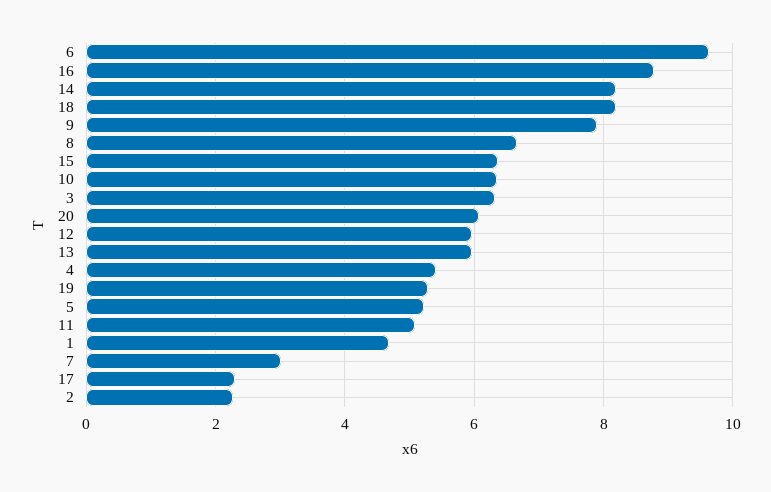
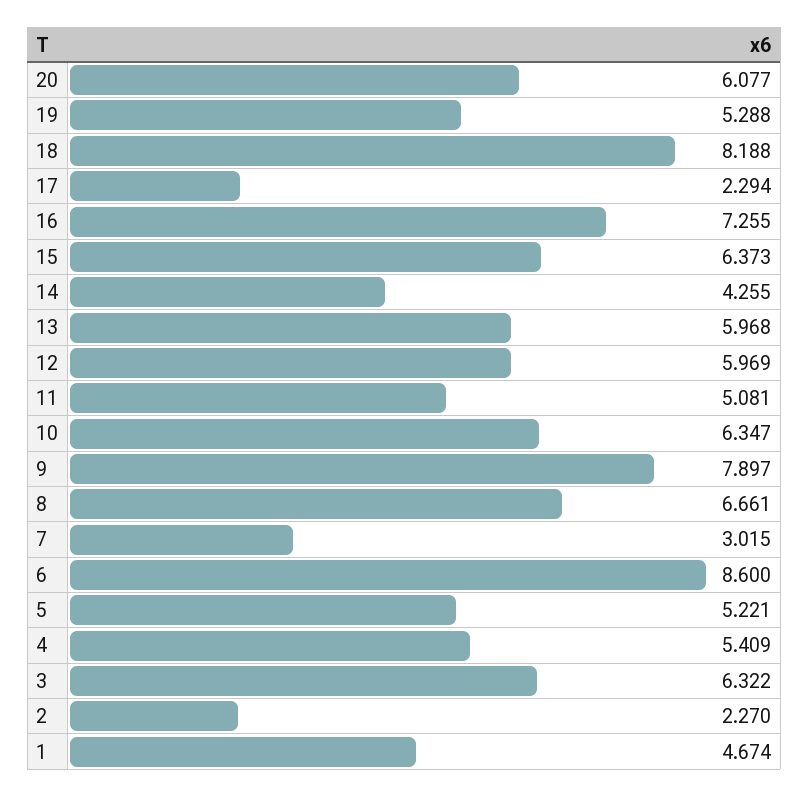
  {
-   "6": 9.6,
+   "6": 8.6,
-   "16": 8.8,
+   "16": 7.255,
-   "14": 8.2,
+   "14": 4.255,
    "18": 8.188,
    "9": 7.897,
    "8": 6.661,
    "15": 6.373,
    "10": 6.347,
    "3": 6.322,
    "20": 6.077,
    "12": 5.969,
    "13": 5.968,
    "4": 5.409,
    "19": 5.288,
    "5": 5.221,
    "11": 5.081,
    "1": 4.674,
    "7": 3.015,
    "17": 2.294,
    "2": 2.27
  }

